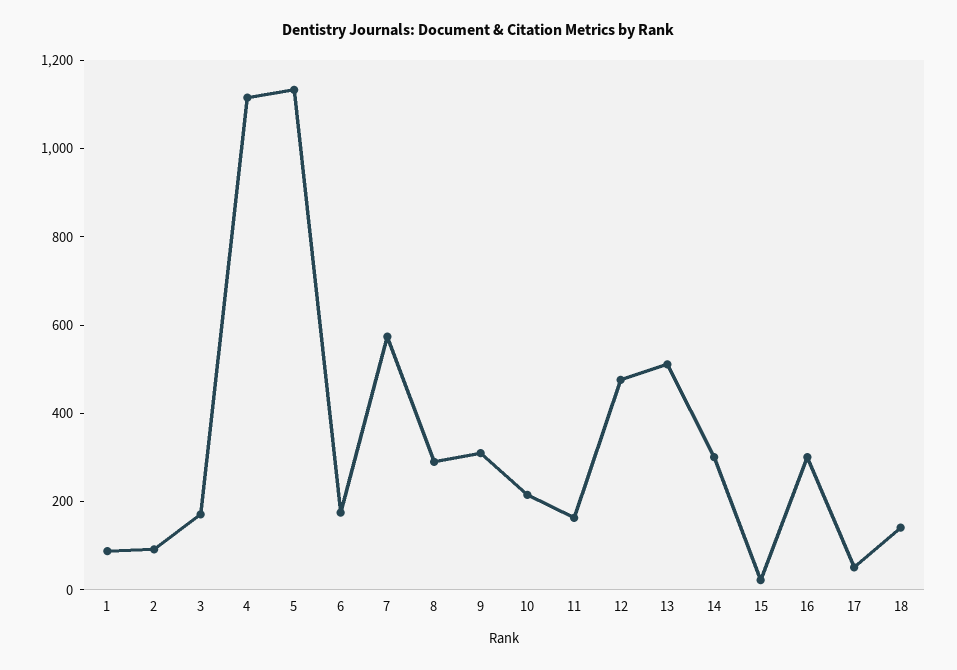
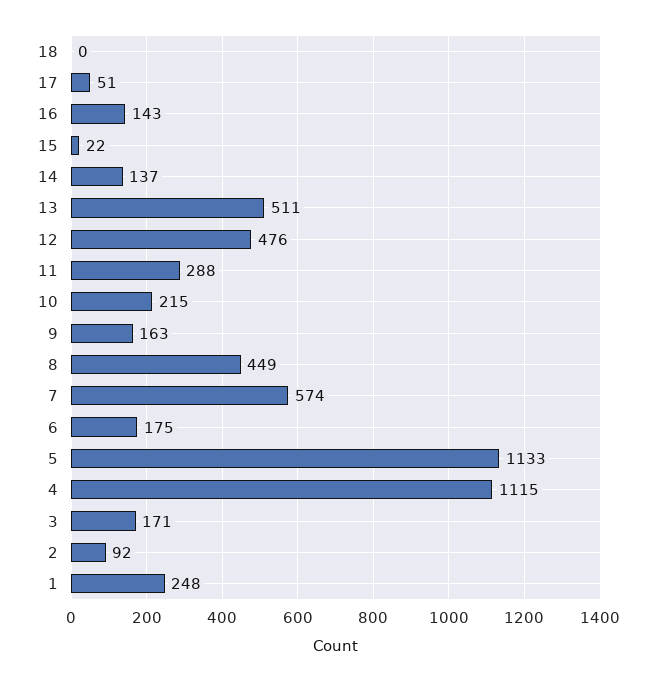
  {
-   "1": 100,
+   "1": 248,
    "2": 92,
    "3": 171,
    "4": 1115,
    "5": 1133,
    "6": 175,
    "7": 574,
-   "8": 300,
+   "8": 449,
-   "9": 300,
+   "9": 163,
    "10": 215,
-   "11": 150,
+   "11": 288,
    "12": 476,
    "13": 511,
-   "14": 300,
+   "14": 137,
    "15": 22,
-   "16": 300,
+   "16": 143,
    "17": 51,
-   "18": 150
+   "18": 0
  }

